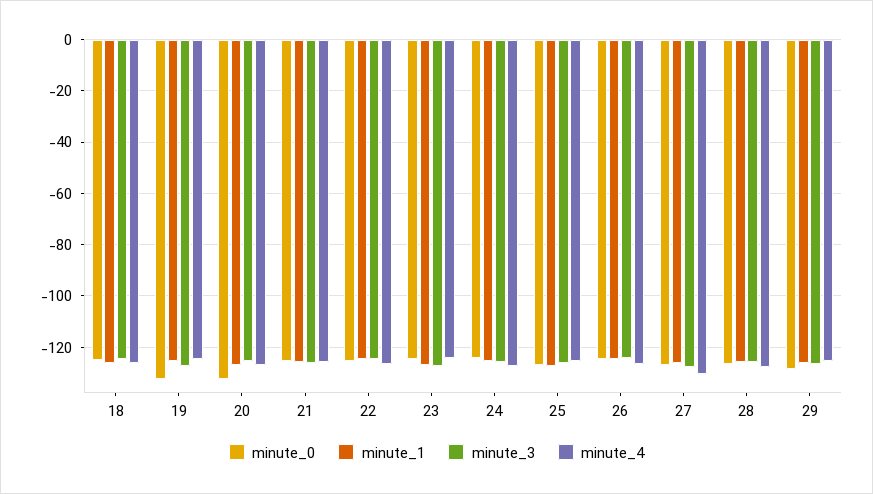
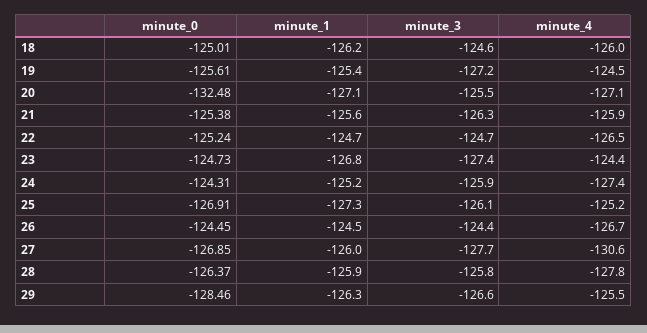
  {
    "minute_0": {
      "18": -125.01,
-     "19": -132.5,
+     "19": -125.61,
      "20": -132.48,
      "21": -125.38,
      "22": -125.24,
      "23": -124.73,
      "24": -124.31,
      "25": -126.91,
      "26": -124.45,
      "27": -126.85,
      "28": -126.37,
      "29": -128.46
    },
    "minute_1": {
      "18": -126.2,
      "19": -125.4,
      "20": -127.1,
      "21": -125.6,
      "22": -124.7,
      "23": -126.8,
      "24": -125.2,
      "25": -127.3,
      "26": -124.5,
      "27": -126,
      "28": -125.9,
      "29": -126.3
    },
    "minute_3": {
      "18": -124.6,
      "19": -127.2,
      "20": -125.5,
      "21": -126.3,
      "22": -124.7,
      "23": -127.4,
      "24": -125.9,
      "25": -126.1,
      "26": -124.4,
      "27": -127.7,
      "28": -125.8,
      "29": -126.6
    },
    "minute_4": {
      "18": -126,
      "19": -124.5,
      "20": -127.1,
      "21": -125.9,
      "22": -126.5,
      "23": -124.4,
      "24": -127.4,
      "25": -125.2,
      "26": -126.7,
      "27": -130.6,
      "28": -127.8,
      "29": -125.5
    }
  }

